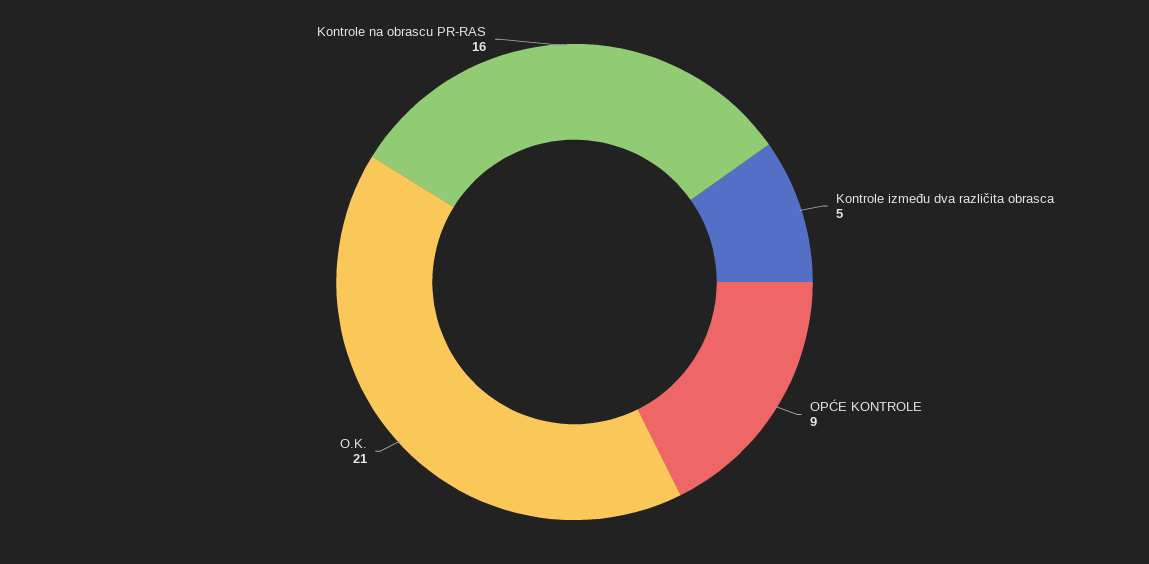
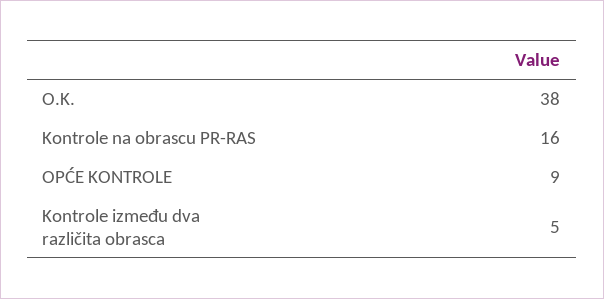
  {
    "Kontrole između dva različita obrasca": 5,
    "OPĆE KONTROLE": 9,
-   "O.K.": 21,
+   "O.K.": 38,
    "Kontrole na obrascu PR-RAS": 16
  }

